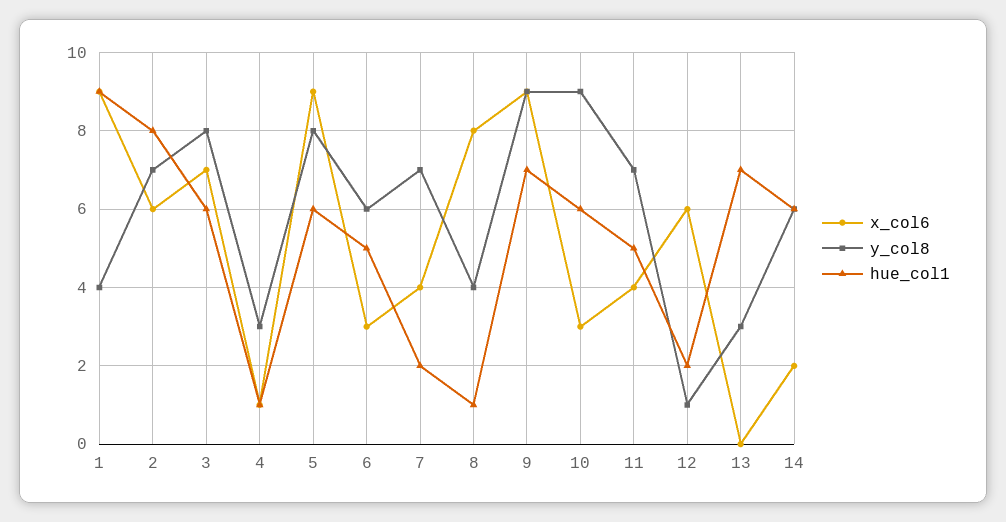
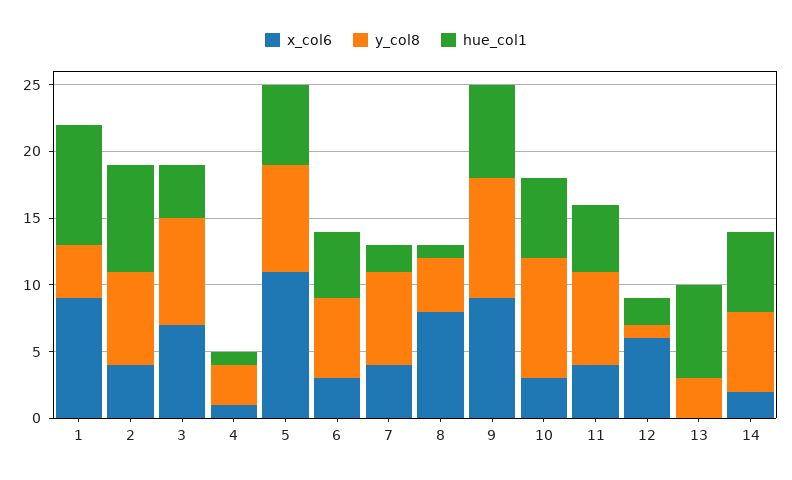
  {
    "x_col6": {
      "1": 9,
-     "2": 6,
+     "2": 4,
      "3": 7,
      "4": 1,
-     "5": 9,
+     "5": 11,
      "6": 3,
      "7": 4,
      "8": 8,
      "9": 9,
      "10": 3,
      "11": 4,
      "12": 6,
      "13": 0,
      "14": 2
    },
    "y_col8": {
      "1": 4,
      "2": 7,
      "3": 8,
      "4": 3,
      "5": 8,
      "6": 6,
      "7": 7,
      "8": 4,
      "9": 9,
      "10": 9,
      "11": 7,
      "12": 1,
      "13": 3,
      "14": 6
    },
    "hue_col1": {
      "1": 9,
      "2": 8,
-     "3": 6,
+     "3": 4,
      "4": 1,
      "5": 6,
      "6": 5,
      "7": 2,
      "8": 1,
      "9": 7,
      "10": 6,
      "11": 5,
      "12": 2,
      "13": 7,
      "14": 6
    }
  }

